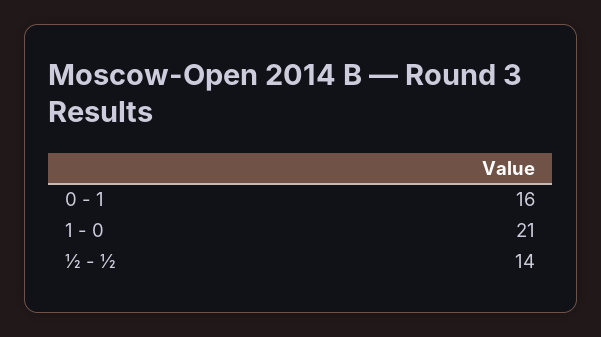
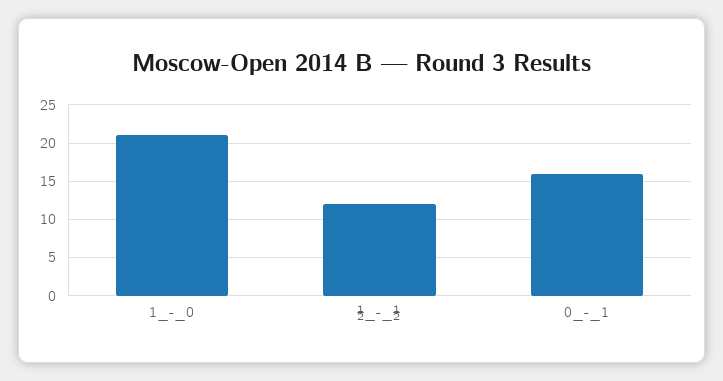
  {
    "0 - 1": 16,
    "1 - 0": 21,
-   "½ - ½": 14
+   "½ - ½": 12
  }

